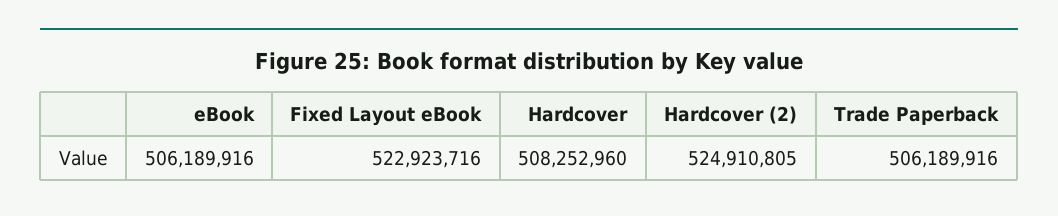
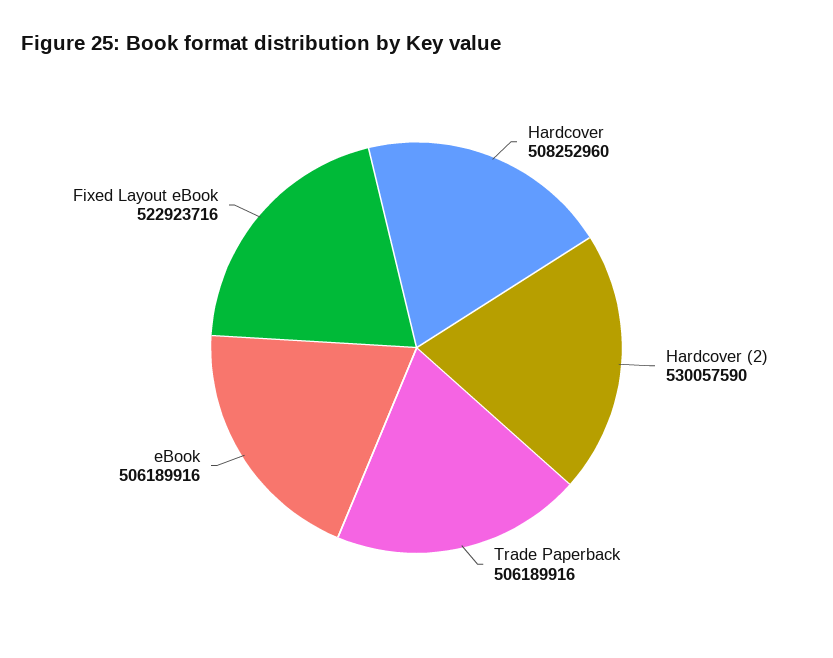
  {
    "eBook": 506189916,
    "Fixed Layout eBook": 522923716,
    "Hardcover": 508252960,
-   "Hardcover (2)": 524910805,
+   "Hardcover (2)": 530057590,
    "Trade Paperback": 506189916
  }

